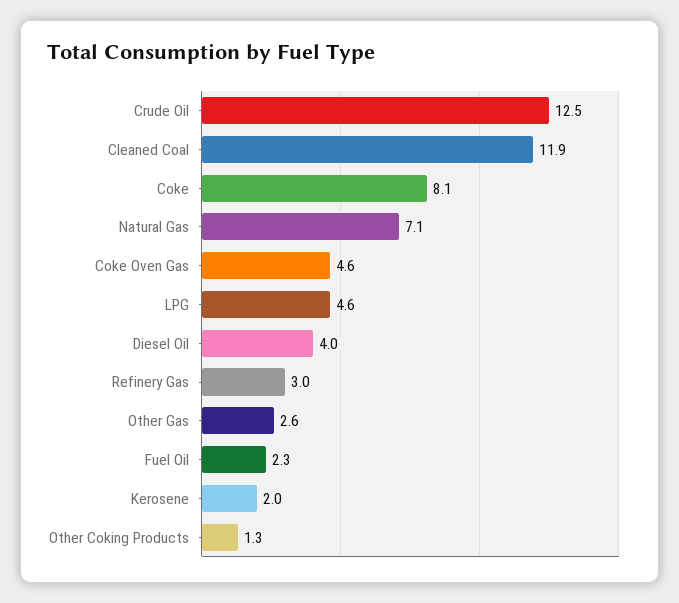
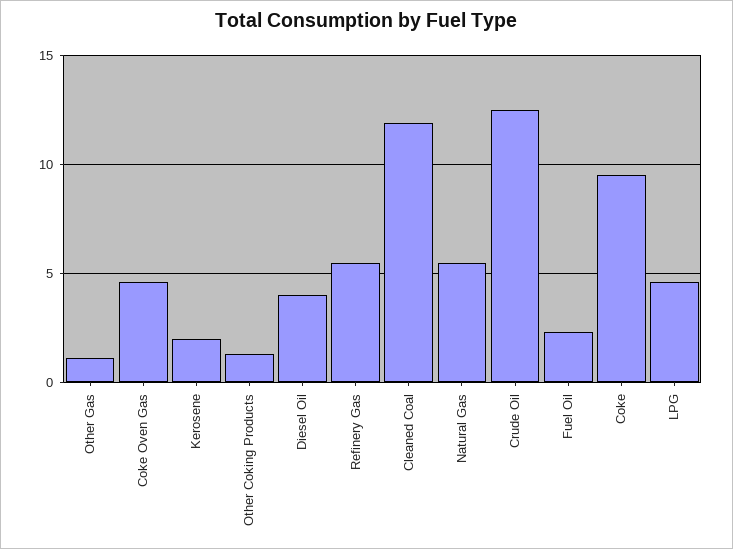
  {
    "Crude Oil": 12.5,
    "Cleaned Coal": 11.9,
-   "Coke": 8.1,
+   "Coke": 9.5,
-   "Natural Gas": 7.1,
+   "Natural Gas": 5.5,
    "Coke Oven Gas": 4.6,
    "LPG": 4.6,
    "Diesel Oil": 4,
-   "Refinery Gas": 3,
+   "Refinery Gas": 5.5,
-   "Other Gas": 2.6,
+   "Other Gas": 1,
    "Fuel Oil": 2.3,
    "Kerosene": 2,
    "Other Coking Products": 1.3
  }

